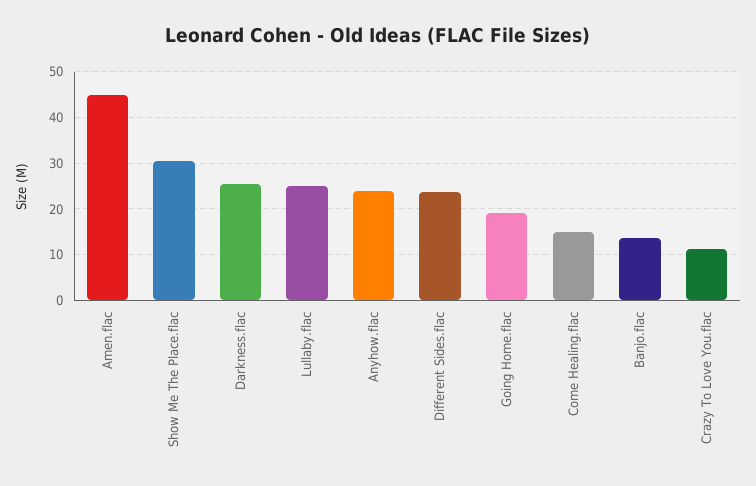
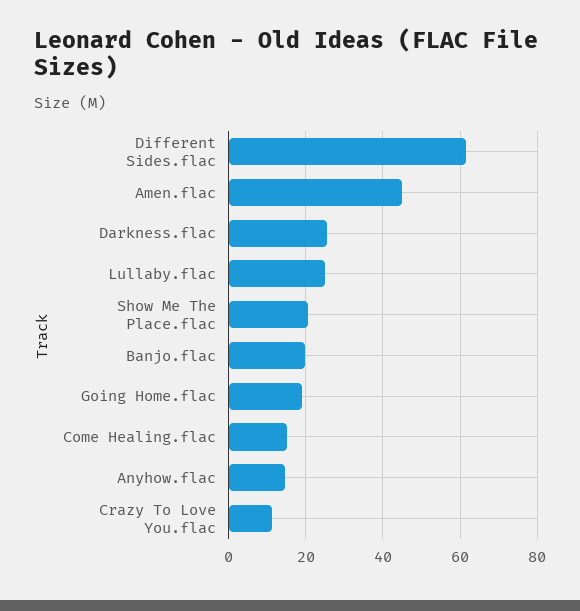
  {
    "Amen.flac": 44,
-   "Show Me The Place.flac": 30,
+   "Show Me The Place.flac": 20,
    "Darkness.flac": 26,
    "Lullaby.flac": 26,
-   "Anyhow.flac": 24,
+   "Anyhow.flac": 14,
-   "Different Sides.flac": 24,
+   "Different Sides.flac": 62,
    "Going Home.flac": 20,
    "Come Healing.flac": 16,
-   "Banjo.flac": 14,
+   "Banjo.flac": 20,
    "Crazy To Love You.flac": 12
  }

